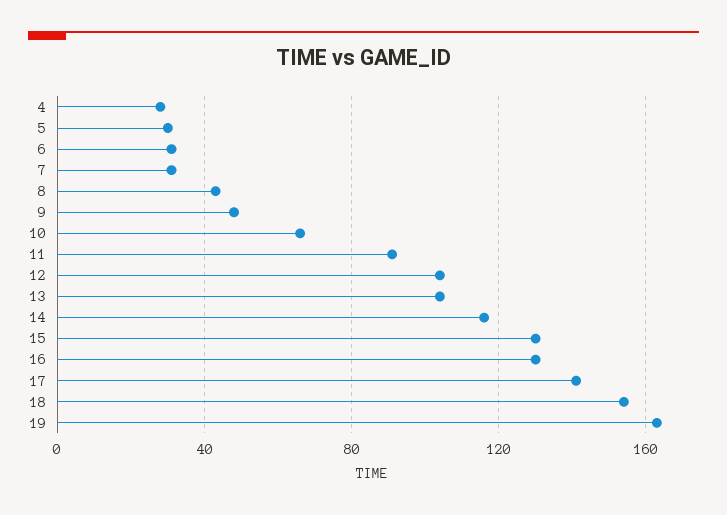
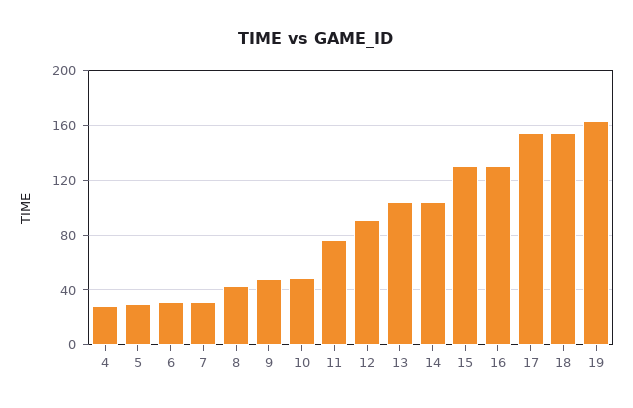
  {
    "4": 30,
    "5": 30,
    "6": 30,
    "7": 30,
    "8": 45,
    "9": 50,
-   "10": 65,
+   "10": 50,
-   "11": 90,
+   "11": 75,
-   "12": 105,
+   "12": 90,
    "13": 105,
-   "14": 115,
+   "14": 105,
    "15": 130,
    "16": 130,
-   "17": 140,
+   "17": 155,
    "18": 155,
    "19": 165
  }

